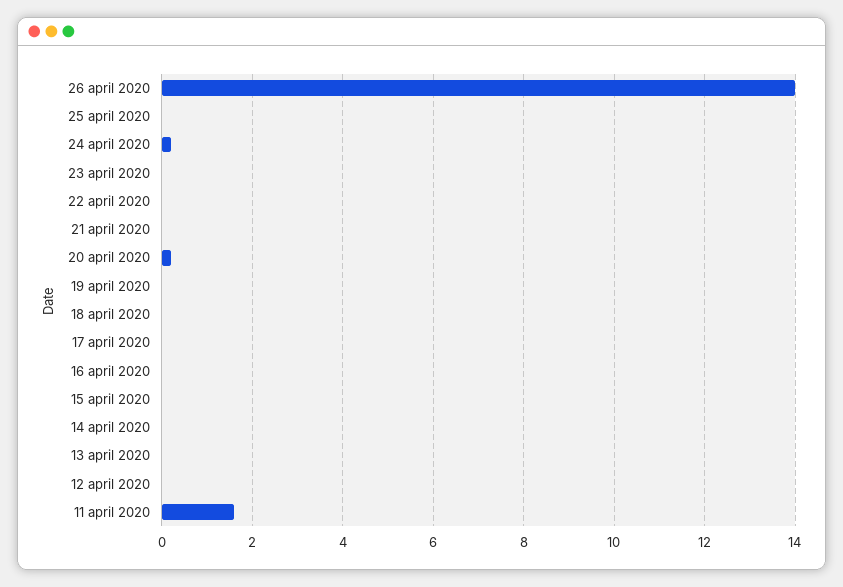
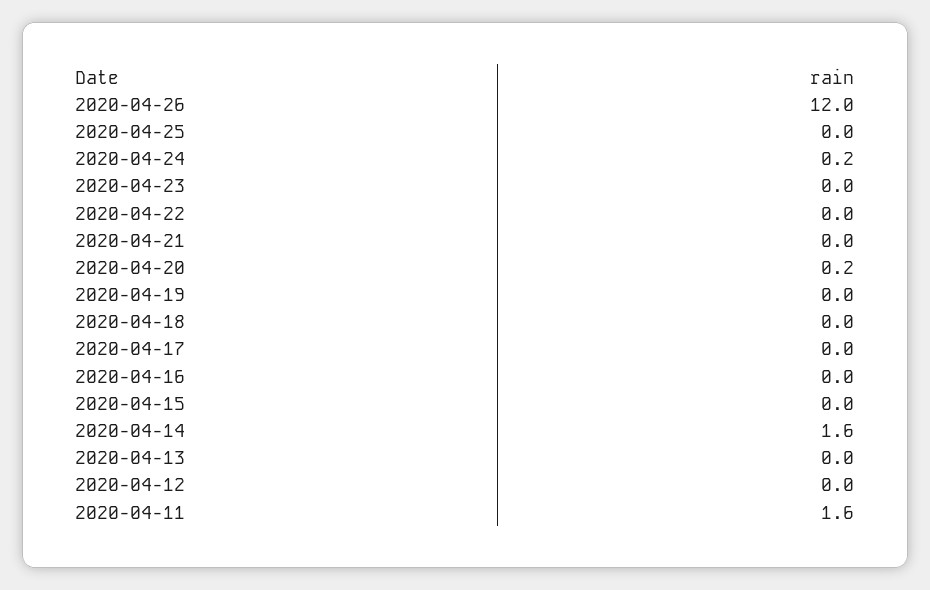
  {
-   "26 april 2020": 14,
+   "26 april 2020": 12,
    "25 april 2020": 0,
    "24 april 2020": 0.2,
    "23 april 2020": 0,
    "22 april 2020": 0,
    "21 april 2020": 0,
    "20 april 2020": 0.2,
    "19 april 2020": 0,
    "18 april 2020": 0,
    "17 april 2020": 0,
    "16 april 2020": 0,
    "15 april 2020": 0,
-   "14 april 2020": 0,
+   "14 april 2020": 1.6,
    "13 april 2020": 0,
    "12 april 2020": 0,
    "11 april 2020": 1.6
  }

